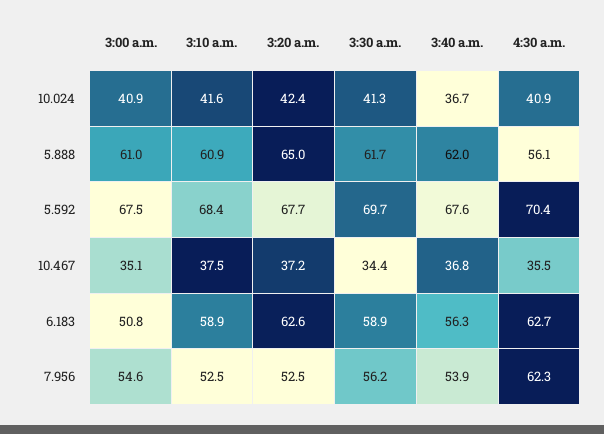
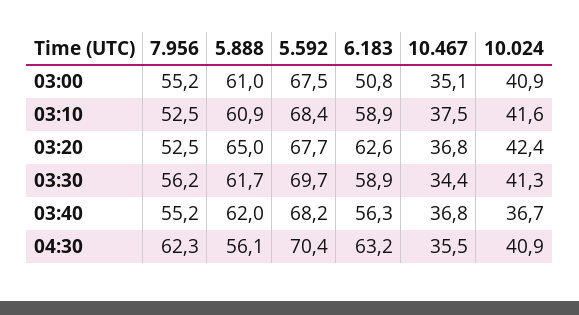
  {
    "3:00 a.m.": {
      "10.024": 40.9,
      "5.888": 61,
      "5.592": 67.5,
      "10.467": 35.1,
      "6.183": 50.8,
-     "7.956": 54.6
+     "7.956": 55.2
    },
    "3:10 a.m.": {
      "10.024": 41.6,
      "5.888": 60.9,
      "5.592": 68.4,
      "10.467": 37.5,
      "6.183": 58.9,
      "7.956": 52.5
    },
    "3:20 a.m.": {
      "10.024": 42.4,
      "5.888": 65,
      "5.592": 67.7,
-     "10.467": 37.2,
+     "10.467": 36.8,
      "6.183": 62.6,
      "7.956": 52.5
    },
    "3:30 a.m.": {
      "10.024": 41.3,
      "5.888": 61.7,
      "5.592": 69.7,
      "10.467": 34.4,
      "6.183": 58.9,
      "7.956": 56.2
    },
    "3:40 a.m.": {
      "10.024": 36.7,
      "5.888": 62,
-     "5.592": 67.6,
+     "5.592": 68.2,
      "10.467": 36.8,
      "6.183": 56.3,
-     "7.956": 53.9
+     "7.956": 55.2
    },
    "4:30 a.m.": {
      "10.024": 40.9,
      "5.888": 56.1,
      "5.592": 70.4,
      "10.467": 35.5,
-     "6.183": 62.7,
+     "6.183": 63.2,
      "7.956": 62.3
    }
  }

